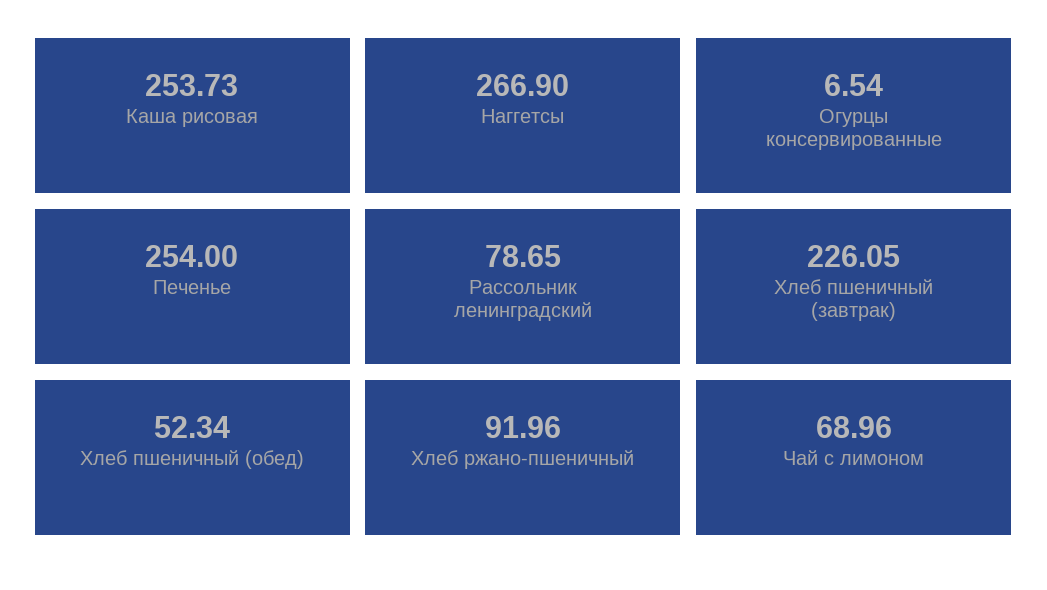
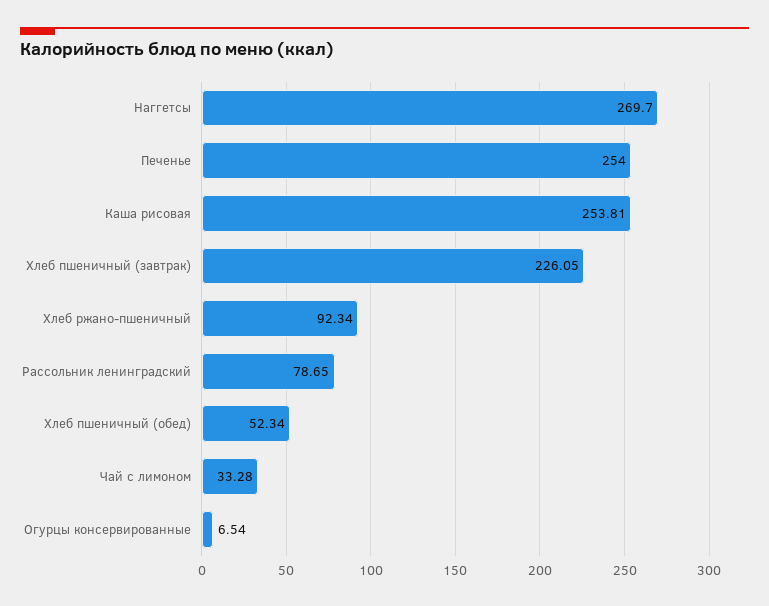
  {
-   "Каша рисовая": 253.73,
+   "Каша рисовая": 253.81,
-   "Наггетсы": 266.9,
+   "Наггетсы": 269.7,
    "Огурцы консервированные": 6.54,
    "Печенье": 254,
    "Рассольник ленинградский": 78.65,
    "Хлеб пшеничный (завтрак)": 226.05,
    "Хлеб пшеничный (обед)": 52.34,
-   "Хлеб ржано-пшеничный": 91.96,
+   "Хлеб ржано-пшеничный": 92.34,
-   "Чай с лимоном": 68.96
+   "Чай с лимоном": 33.28
  }

